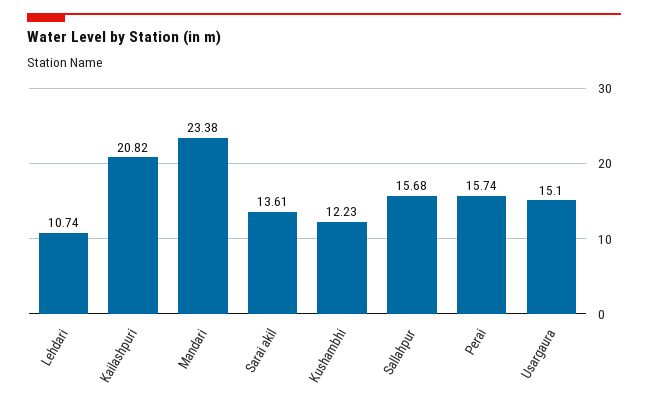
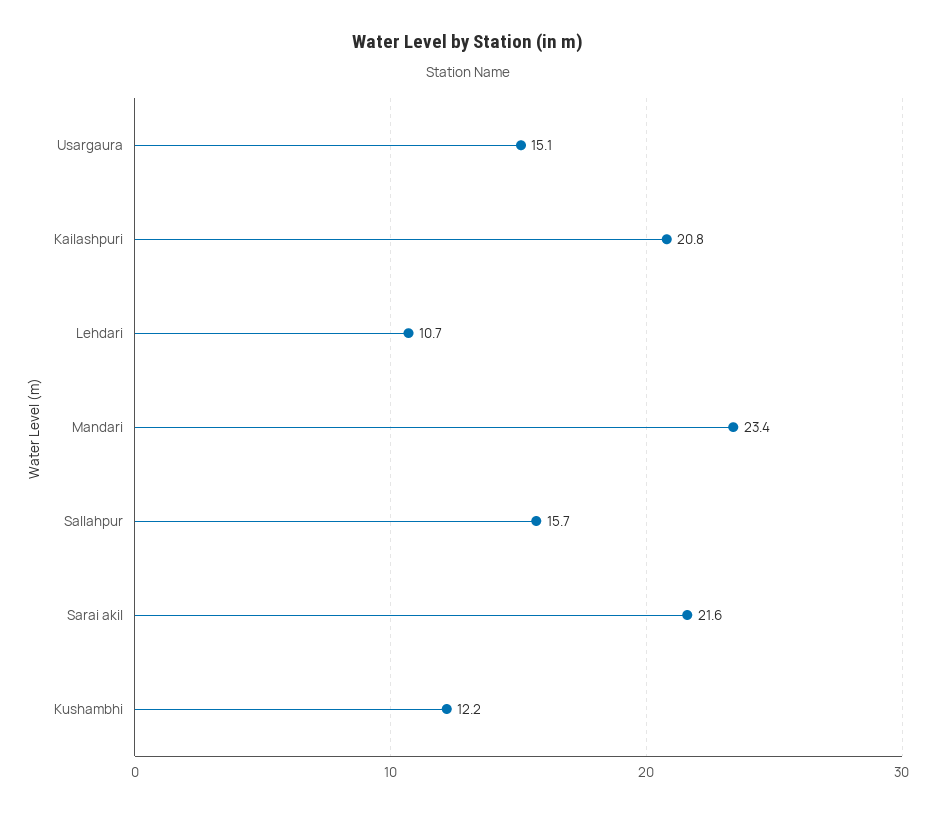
  {
    "Lehdari": 10.74,
    "Kailashpuri": 20.82,
    "Mandari": 23.38,
-   "Sarai akil": 13.61,
+   "Sarai akil": 21.6,
    "Kushambhi": 12.23,
    "Sallahpur": 15.68,
-   "Perai": 15.74,
    "Usargaura": 15.1
  }

